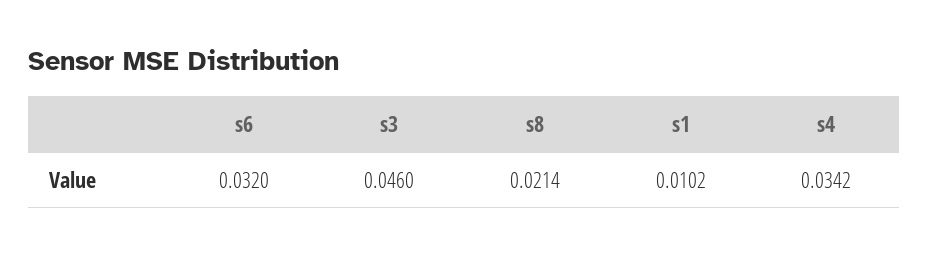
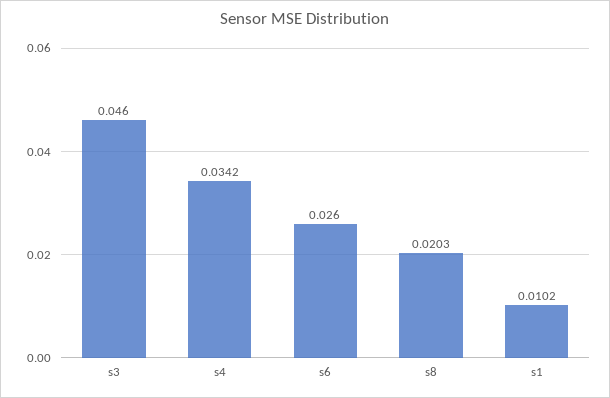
  {
-   "s6": 0.032,
+   "s6": 0.026,
    "s3": 0.046,
-   "s8": 0.0214,
+   "s8": 0.0203,
    "s1": 0.0102,
    "s4": 0.0342
  }

